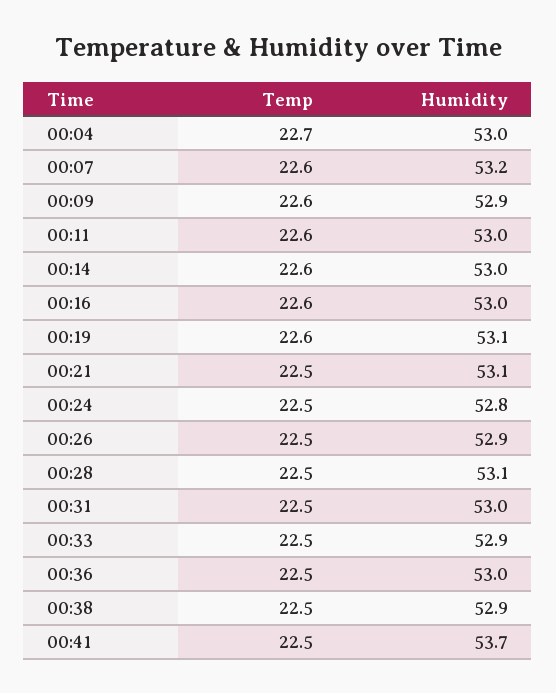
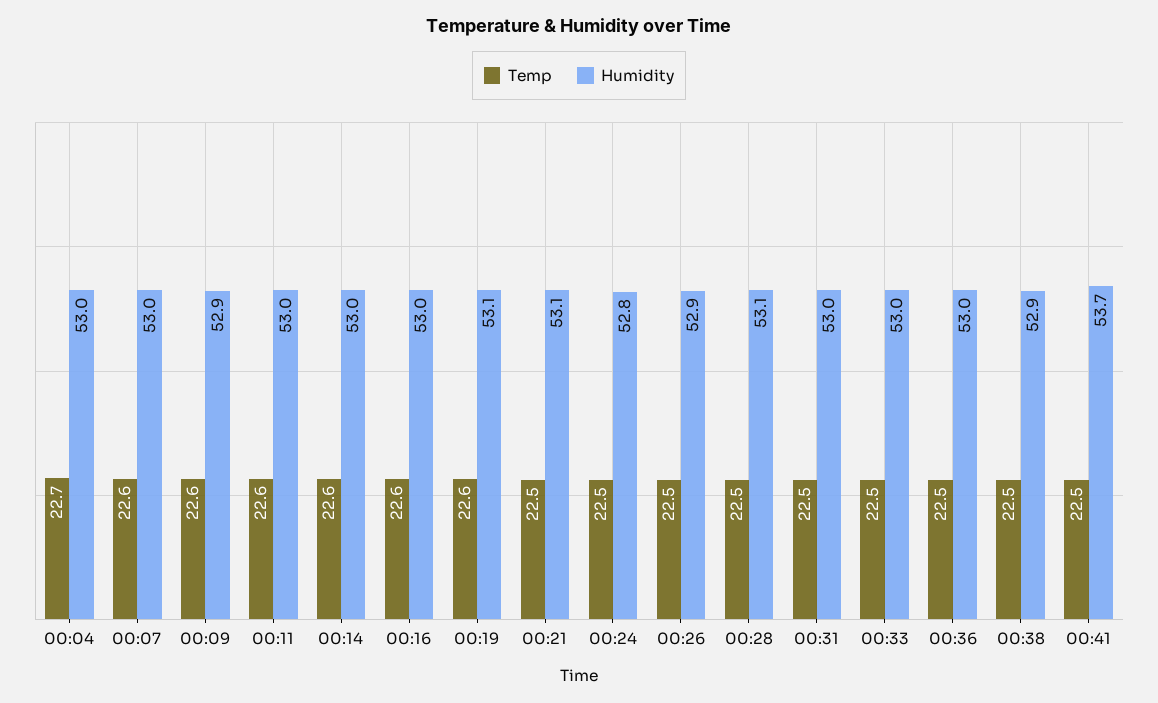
  {
    "Temp": {
      "00:04": 22.7,
      "00:07": 22.6,
      "00:09": 22.6,
      "00:11": 22.6,
      "00:14": 22.6,
      "00:16": 22.6,
      "00:19": 22.6,
      "00:21": 22.5,
      "00:24": 22.5,
      "00:26": 22.5,
      "00:28": 22.5,
      "00:31": 22.5,
      "00:33": 22.5,
      "00:36": 22.5,
      "00:38": 22.5,
      "00:41": 22.5
    },
    "Humidity": {
      "00:04": 53,
-     "00:07": 53.2,
+     "00:07": 53,
      "00:09": 52.9,
      "00:11": 53,
      "00:14": 53,
      "00:16": 53,
      "00:19": 53.1,
      "00:21": 53.1,
      "00:24": 52.8,
      "00:26": 52.9,
      "00:28": 53.1,
      "00:31": 53,
-     "00:33": 52.9,
+     "00:33": 53,
      "00:36": 53,
      "00:38": 52.9,
      "00:41": 53.7
    }
  }

